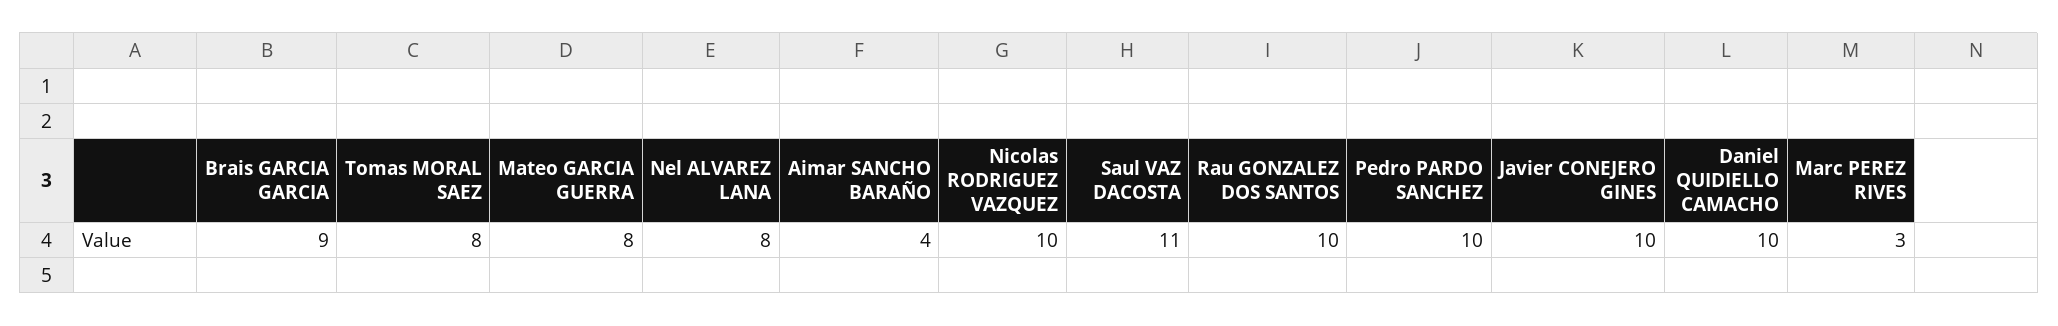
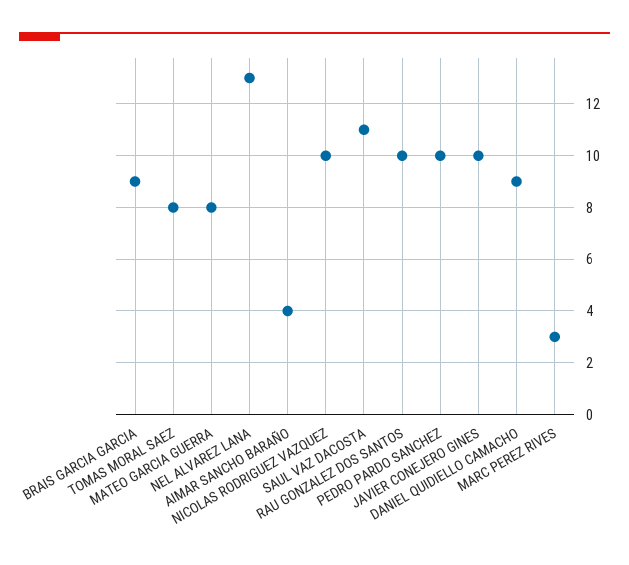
  {
    "Brais GARCIA GARCIA": 9,
    "Tomas MORAL SAEZ": 8,
    "Mateo GARCIA GUERRA": 8,
-   "Nel ALVAREZ LANA": 8,
+   "Nel ALVAREZ LANA": 13,
    "Aimar SANCHO BARAÑO": 4,
    "Nicolas RODRIGUEZ VAZQUEZ": 10,
    "Saul VAZ DACOSTA": 11,
    "Rau GONZALEZ DOS SANTOS": 10,
    "Pedro PARDO SANCHEZ": 10,
    "Javier CONEJERO GINES": 10,
-   "Daniel QUIDIELLO CAMACHO": 10,
+   "Daniel QUIDIELLO CAMACHO": 9,
    "Marc PEREZ RIVES": 3
  }

